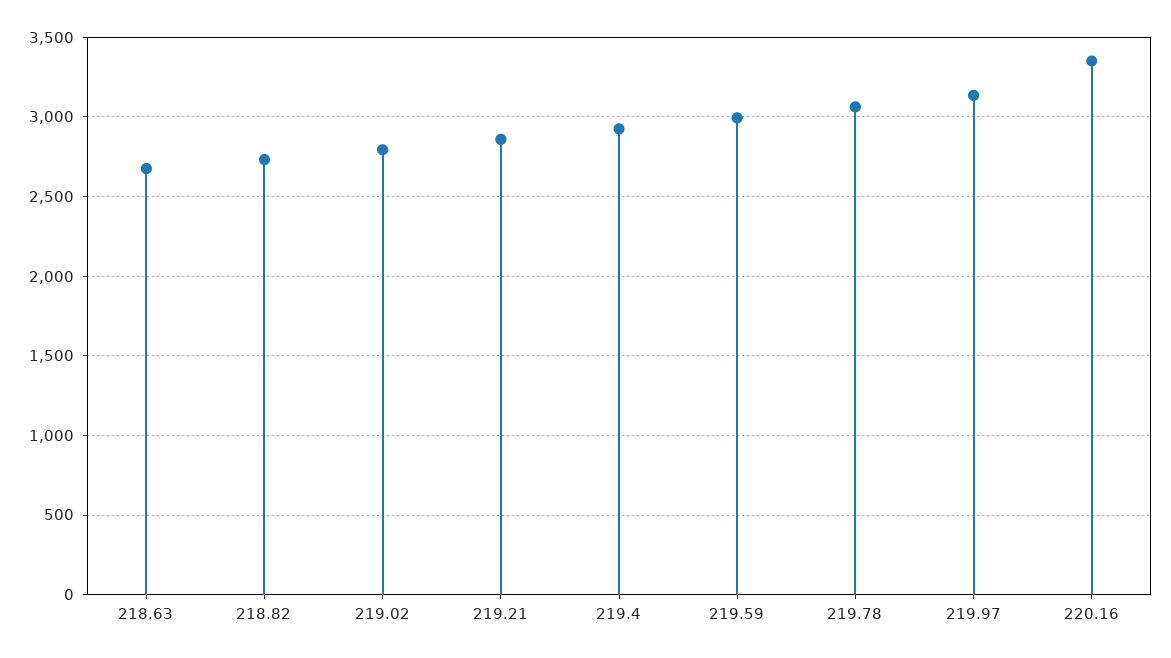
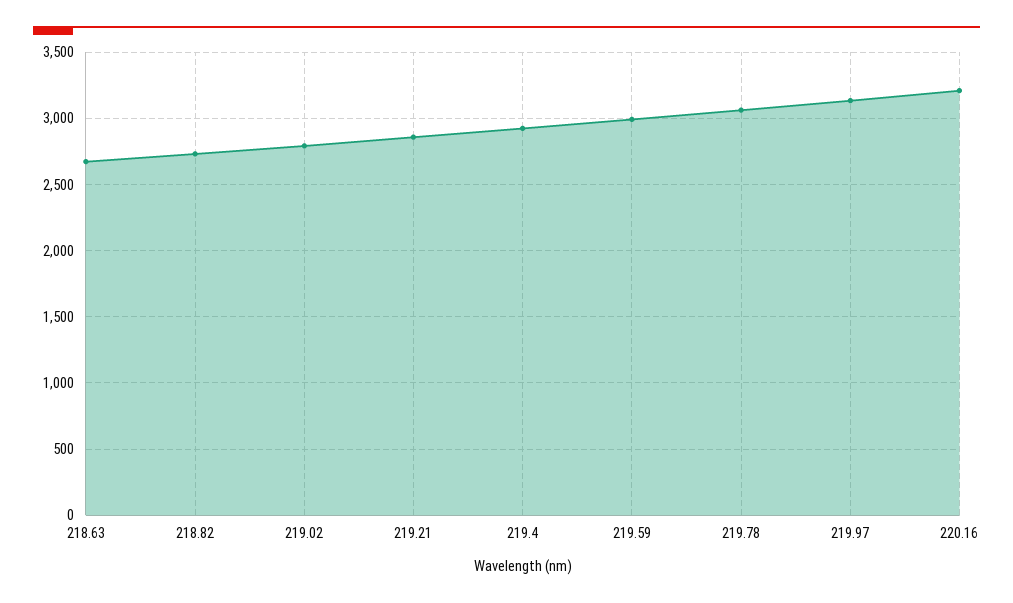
  {
    "218.63": 2650,
    "218.82": 2750,
    "219.02": 2800,
    "219.21": 2850,
    "219.4": 2900,
    "219.59": 3000,
    "219.78": 3050,
    "219.97": 3150,
-   "220.16": 3350
+   "220.16": 3200
  }

